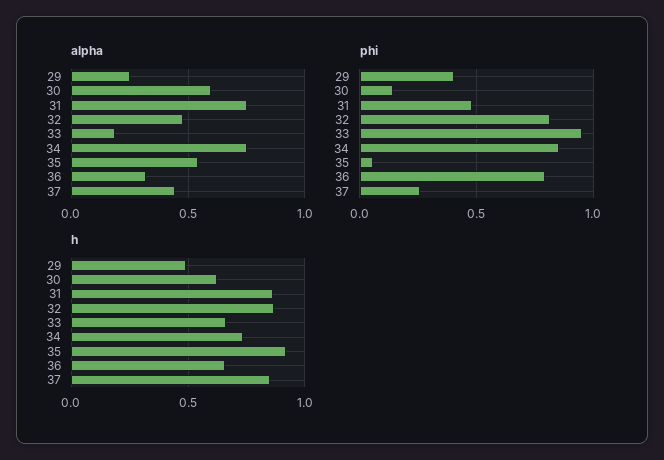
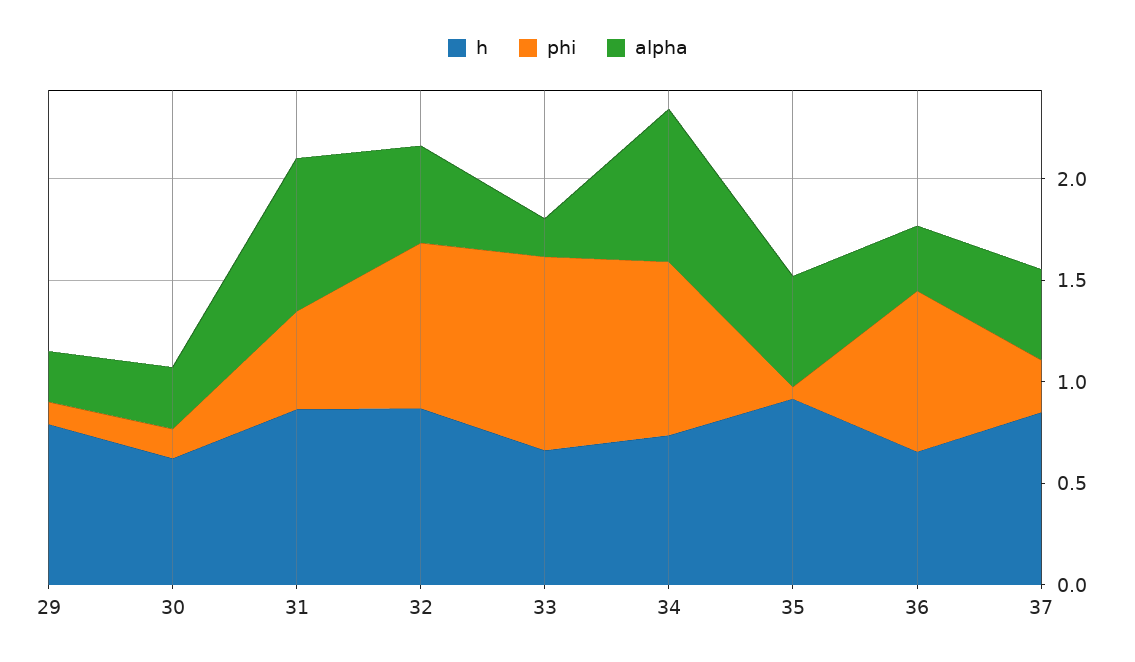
  {
    "alpha": {
      "29": 0.25,
-     "30": 0.6,
+     "30": 0.3,
      "31": 0.75,
      "32": 0.5,
      "33": 0.2,
      "34": 0.75,
      "35": 0.55,
      "36": 0.3,
      "37": 0.45
    },
    "phi": {
-     "29": 0.4,
+     "29": 0.1,
      "30": 0.15,
      "31": 0.5,
      "32": 0.8,
      "33": 0.95,
      "34": 0.85,
      "35": 0.05,
      "36": 0.8,
      "37": 0.25
    },
    "h": {
-     "29": 0.5,
+     "29": 0.8,
      "30": 0.6,
      "31": 0.85,
      "32": 0.85,
      "33": 0.65,
      "34": 0.75,
      "35": 0.9,
      "36": 0.65,
      "37": 0.85
    }
  }

